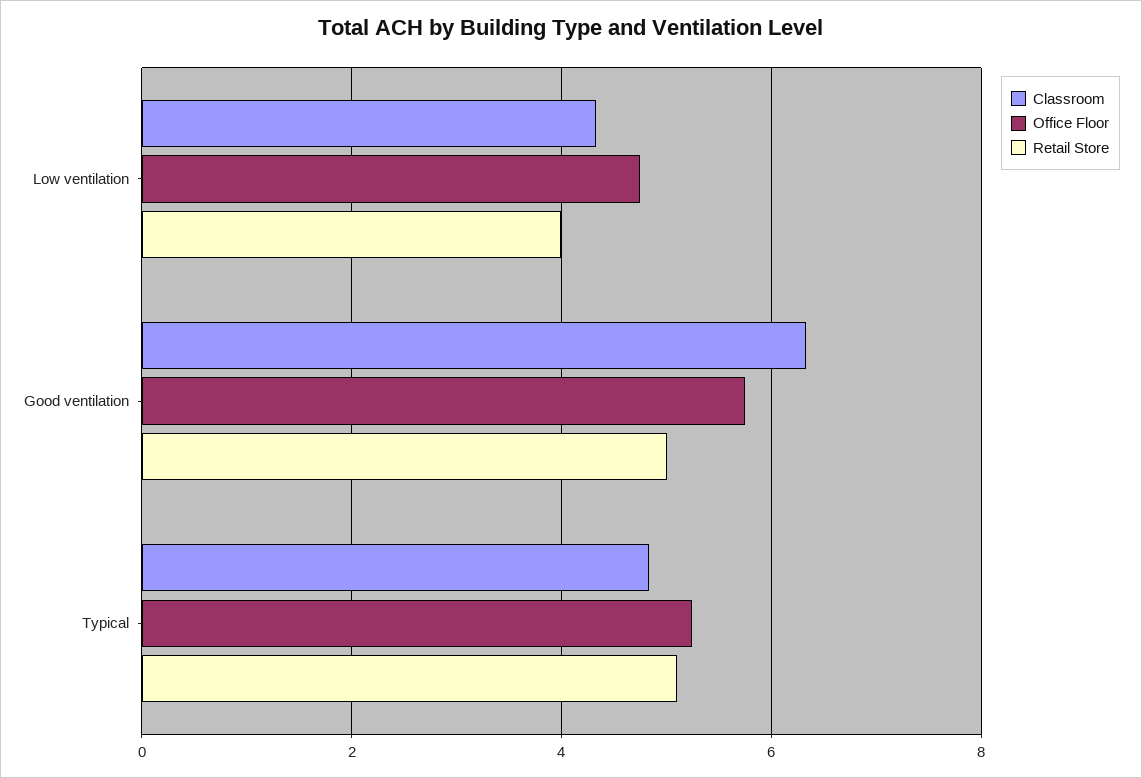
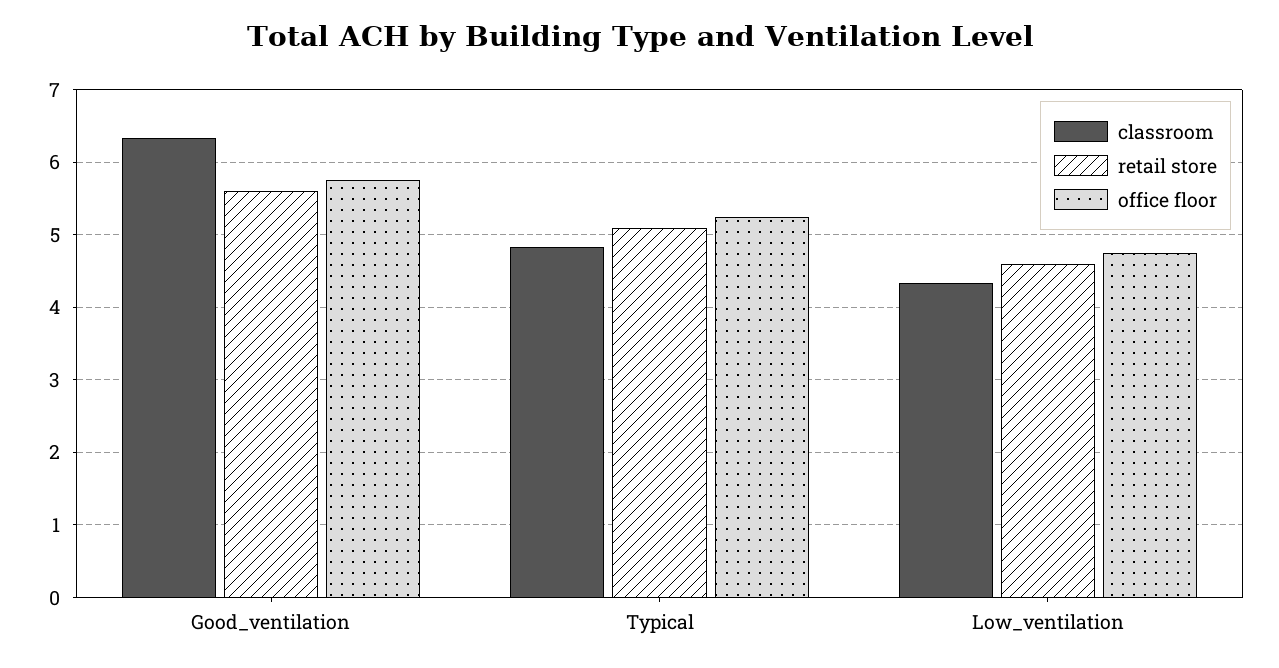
  {
    "Classroom": {
      "Low ventilation": 4.3,
      "Good ventilation": 6.3,
      "Typical": 4.8
    },
    "Office Floor": {
      "Low ventilation": 4.7,
      "Good ventilation": 5.7,
      "Typical": 5.2
    },
    "Retail Store": {
-     "Low ventilation": 4,
+     "Low ventilation": 4.6,
-     "Good ventilation": 5,
+     "Good ventilation": 5.6,
      "Typical": 5.1
    }
  }

